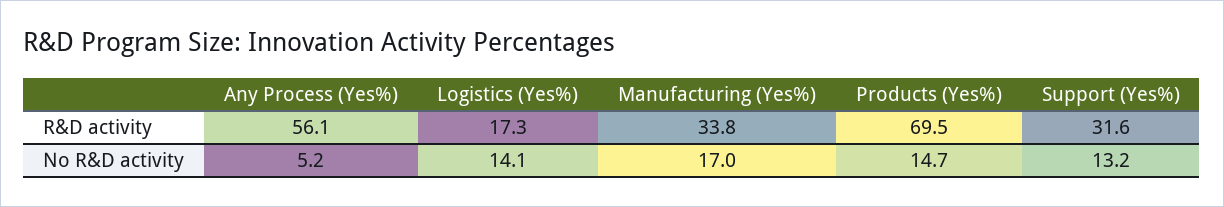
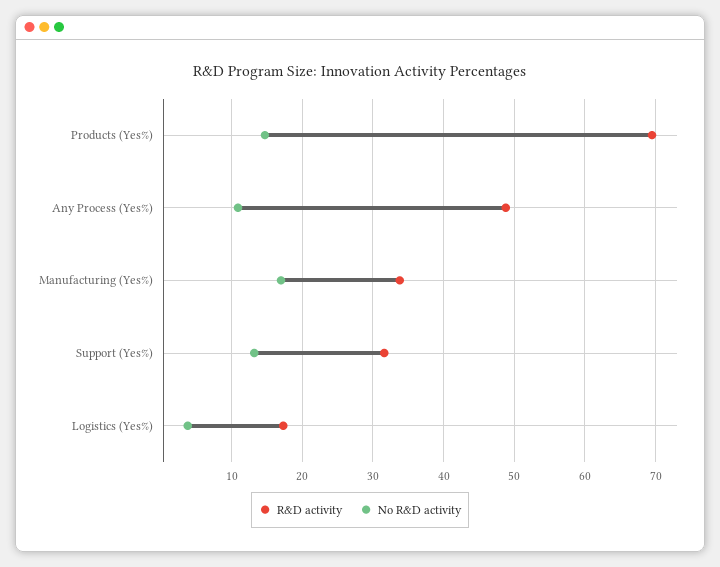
  {
    "R&D activity": {
-     "Any Process (Yes%)": 56.1,
+     "Any Process (Yes%)": 49,
      "Logistics (Yes%)": 17.3,
      "Manufacturing (Yes%)": 33.8,
      "Products (Yes%)": 69.5,
      "Support (Yes%)": 31.6
    },
    "No R&D activity": {
-     "Any Process (Yes%)": 5.2,
+     "Any Process (Yes%)": 11,
-     "Logistics (Yes%)": 14.1,
+     "Logistics (Yes%)": 4,
      "Manufacturing (Yes%)": 17,
      "Products (Yes%)": 14.7,
      "Support (Yes%)": 13.2
    }
  }

